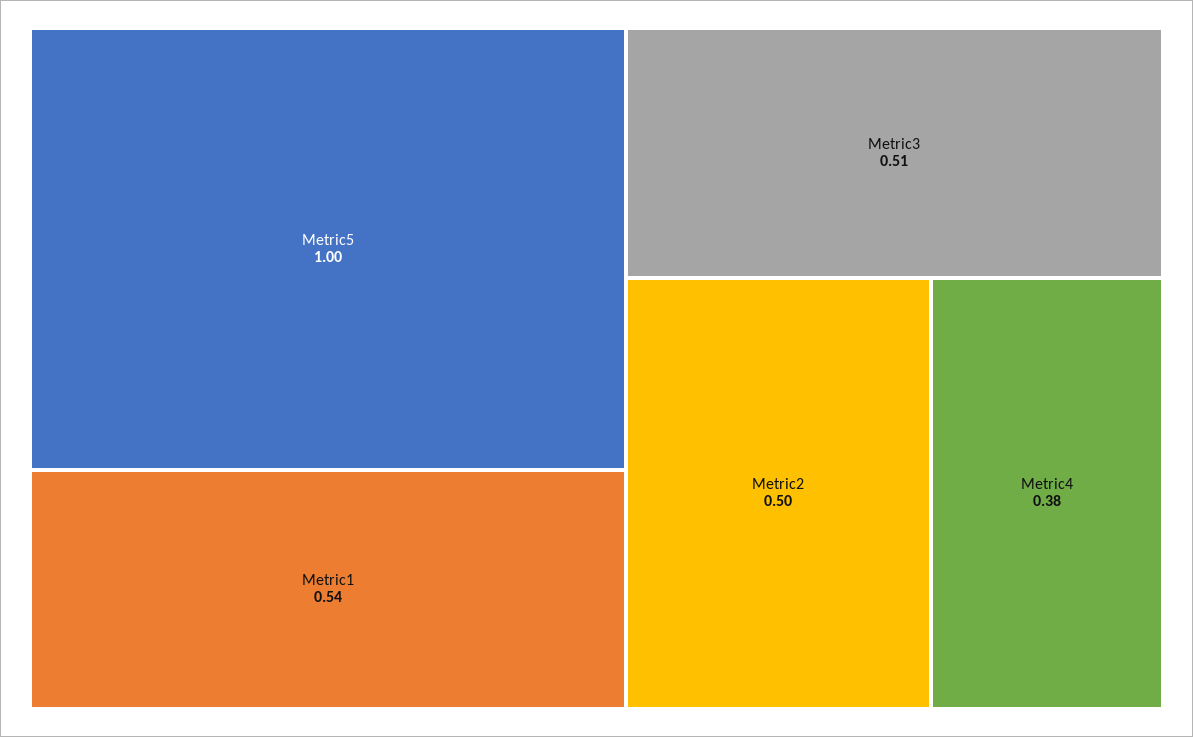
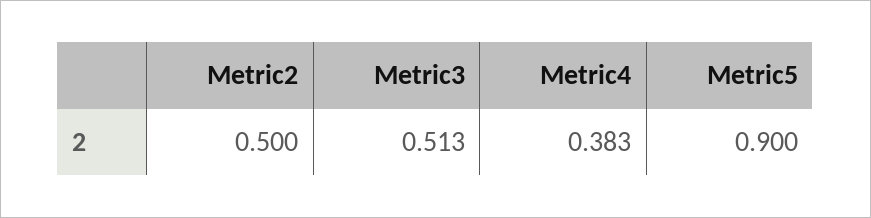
  {
-   "Metric5": 1,
+   "Metric5": 0.9,
-   "Metric1": 0.54,
    "Metric3": 0.513,
    "Metric2": 0.5,
    "Metric4": 0.383
  }

